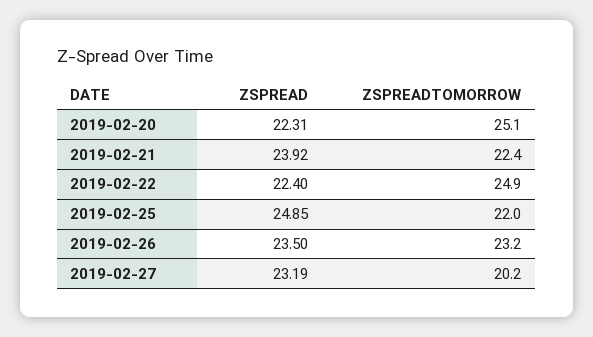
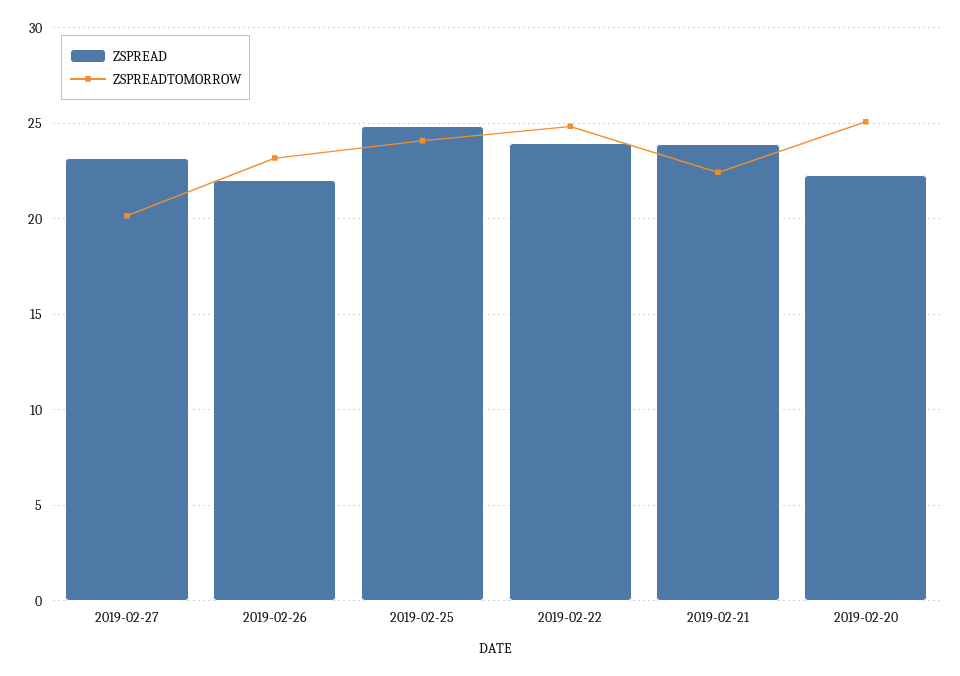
  {
    "ZSPREAD": {
      "2019-02-20": 22.31,
      "2019-02-21": 23.92,
-     "2019-02-22": 22.4,
+     "2019-02-22": 24,
      "2019-02-25": 24.85,
-     "2019-02-26": 23.5,
+     "2019-02-26": 22,
      "2019-02-27": 23.19
    },
    "ZSPREADTOMORROW": {
      "2019-02-20": 25.1,
      "2019-02-21": 22.4,
      "2019-02-22": 24.9,
-     "2019-02-25": 22,
+     "2019-02-25": 24,
      "2019-02-26": 23.2,
      "2019-02-27": 20.2
    }
  }

